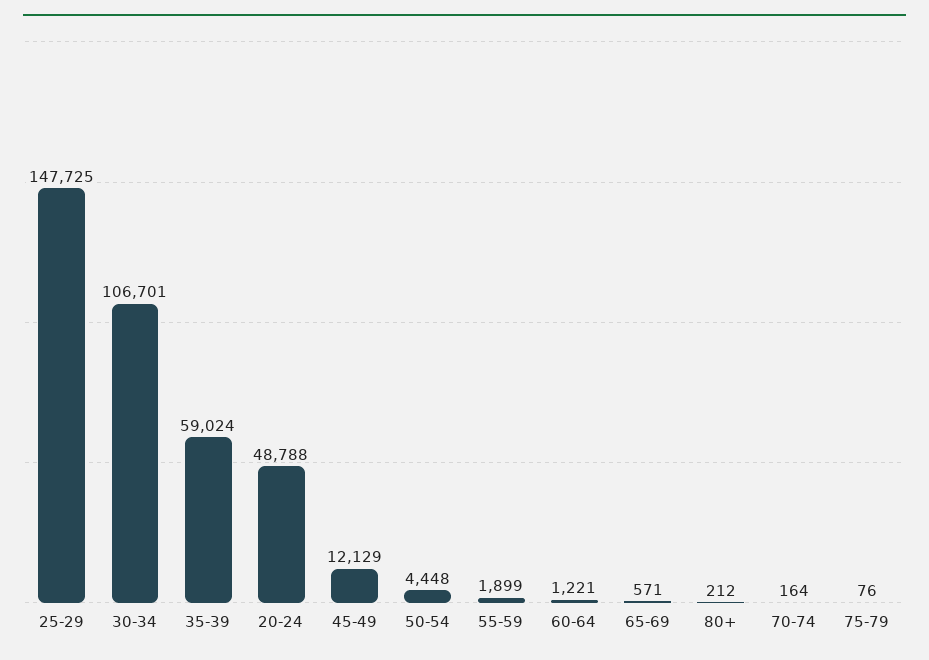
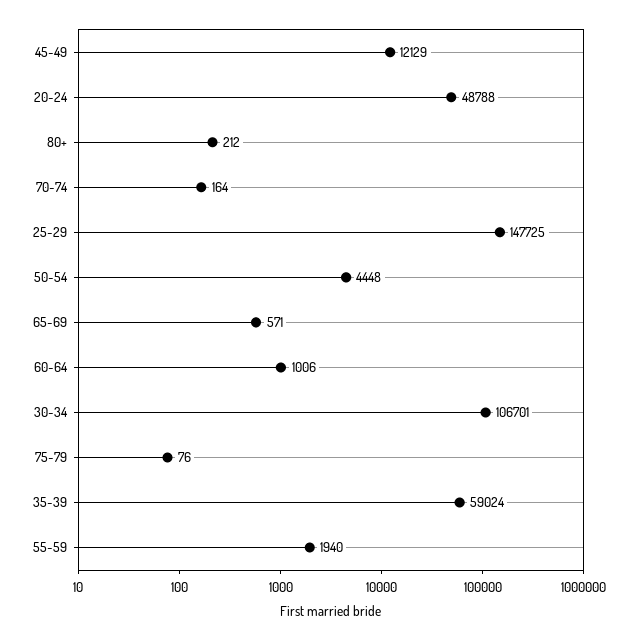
  {
    "25-29": 147725,
    "30-34": 106701,
    "35-39": 59024,
    "20-24": 48788,
    "45-49": 12129,
    "50-54": 4448,
-   "55-59": 1899,
+   "55-59": 1940,
-   "60-64": 1221,
+   "60-64": 1006,
    "65-69": 571,
    "80+": 212,
    "70-74": 164,
    "75-79": 76
  }

